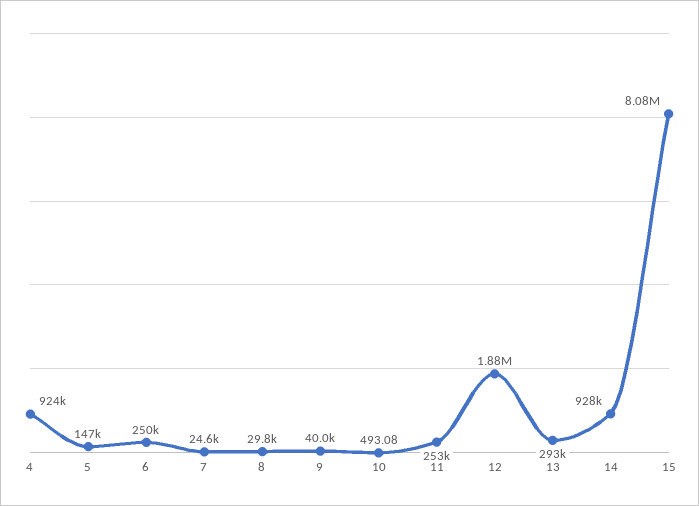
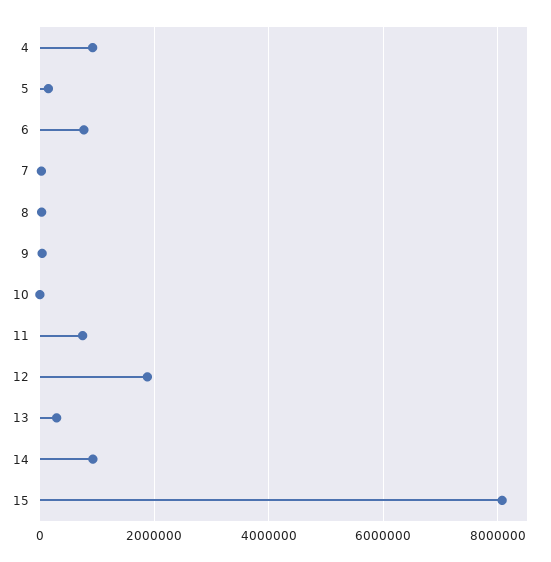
  {
    "4": 924000,
    "5": 147000,
-   "6": 250000,
+   "6": 800000,
    "7": 24600,
    "8": 29800,
    "9": 40000,
    "10": 493.08,
-   "11": 253000,
+   "11": 800000,
    "12": 1880000,
    "13": 293000,
    "14": 928000,
    "15": 8080000
  }

